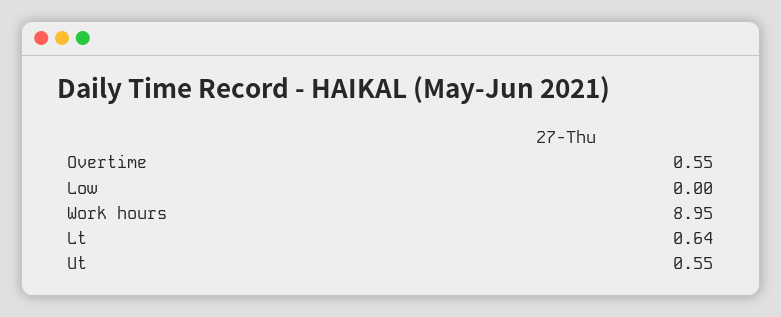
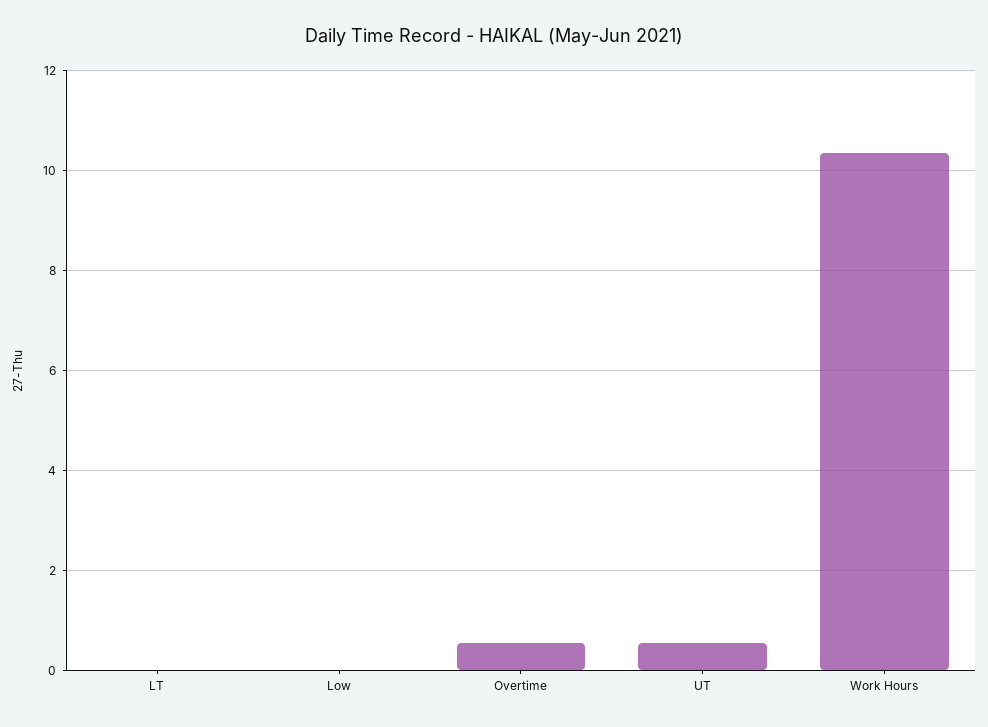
  {
    "Overtime": 0.55,
    "Low": 0,
-   "Work hours": 8.95,
+   "Work hours": 10.4,
-   "Lt": 0.64,
+   "Lt": 0,
    "Ut": 0.55
  }

